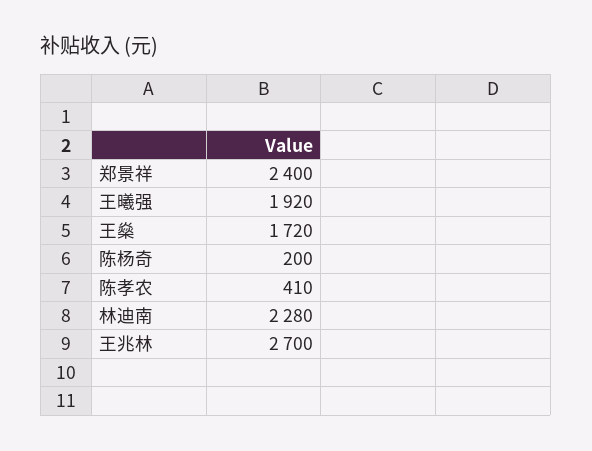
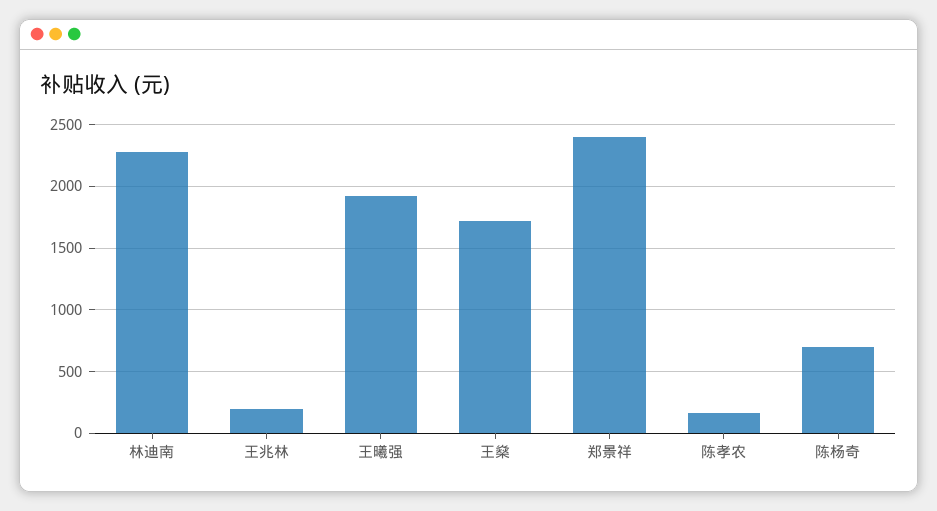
  {
    "郑景祥": 2400,
    "王曦强": 1920,
    "王燊": 1720,
-   "陈杨奇": 200,
+   "陈杨奇": 700,
-   "陈孝农": 410,
+   "陈孝农": 150,
    "林迪南": 2280,
-   "王兆林": 2700
+   "王兆林": 200
  }

